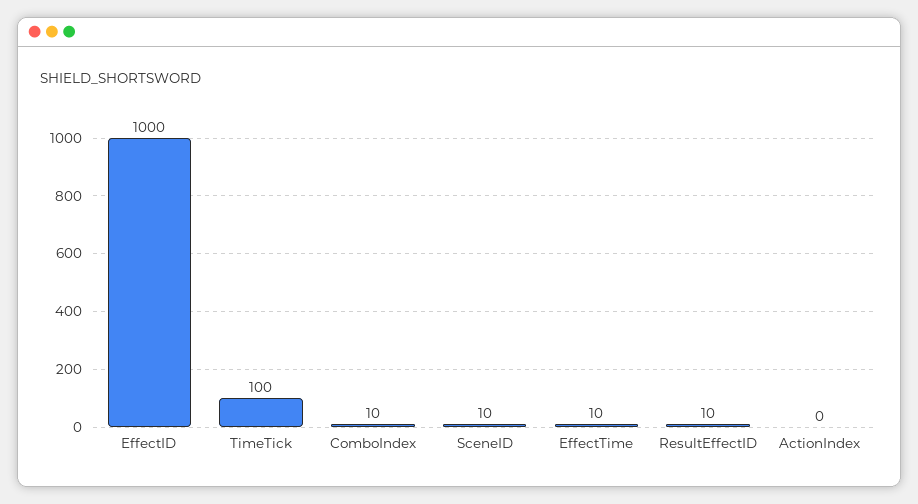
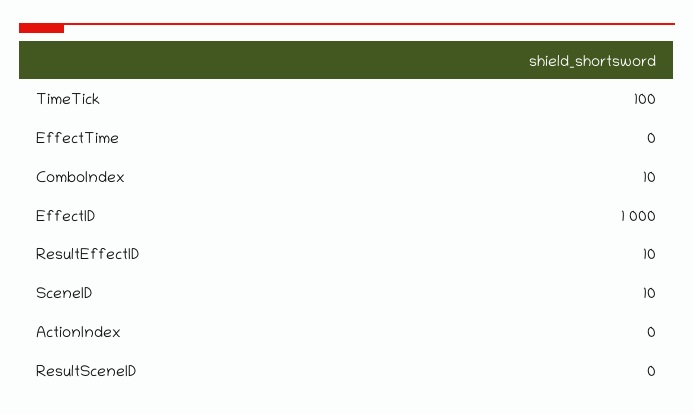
  {
    "EffectID": 1000,
    "TimeTick": 100,
    "ComboIndex": 10,
    "SceneID": 10,
-   "EffectTime": 10,
+   "EffectTime": 0,
    "ResultEffectID": 10,
-   "ActionIndex": 0
+   "ActionIndex": 0,
+   "ResultSceneID": 0
  }

